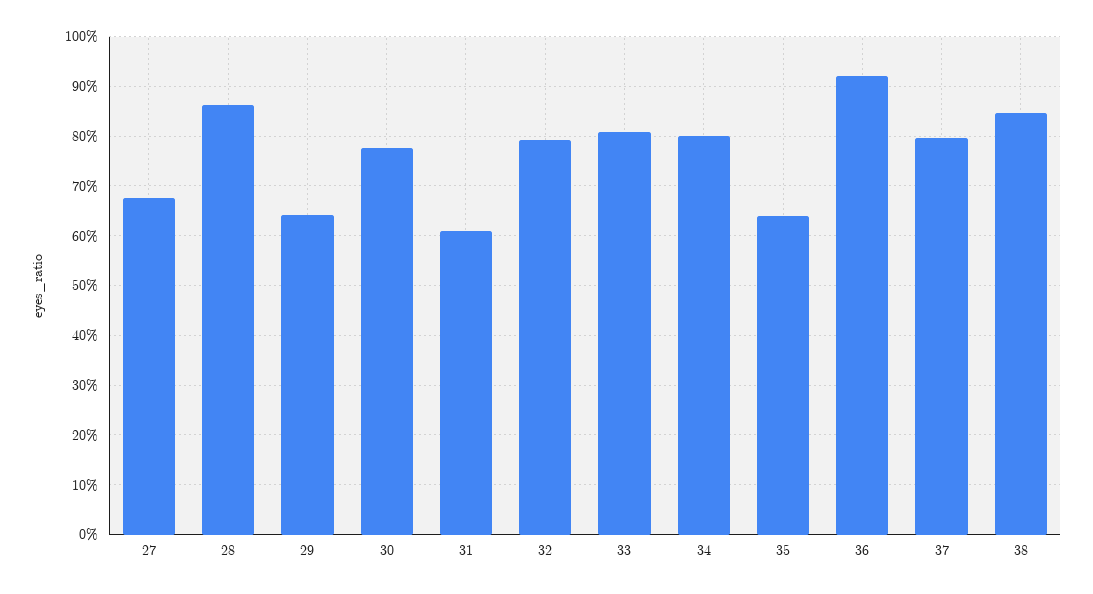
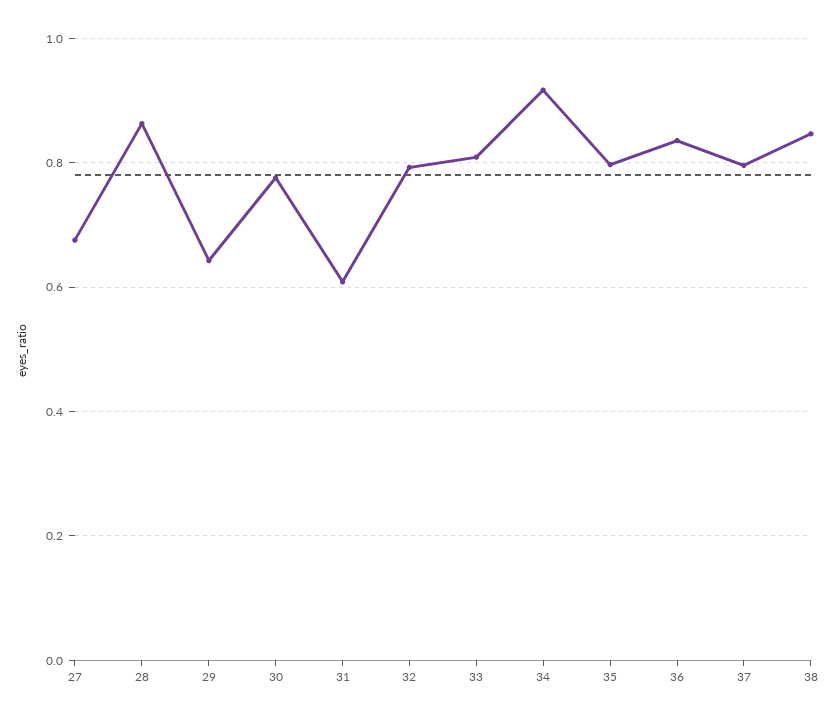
  {
    "27": 0.68,
    "28": 0.86,
    "29": 0.64,
    "30": 0.78,
    "31": 0.6,
    "32": 0.8,
    "33": 0.8,
-   "34": 0.8,
+   "34": 0.92,
-   "35": 0.64,
+   "35": 0.8,
-   "36": 0.92,
+   "36": 0.84,
    "37": 0.8,
    "38": 0.84
  }

